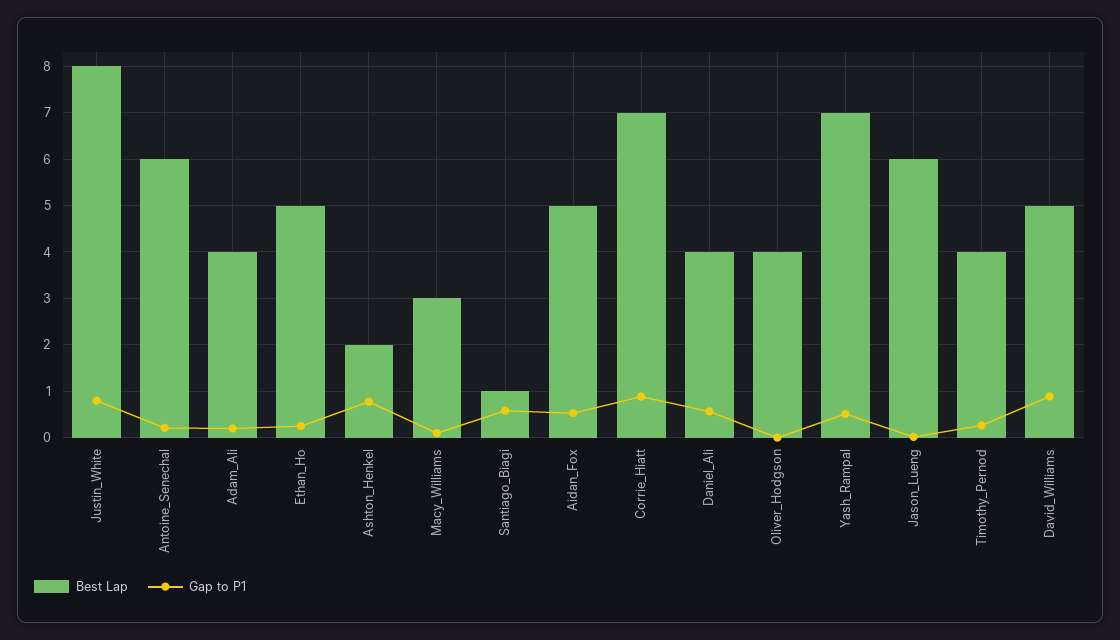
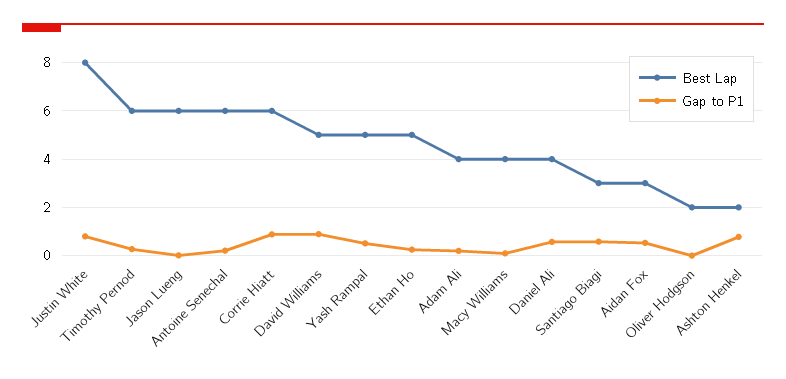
  {
    "Best Lap": {
      "Justin_White": 8,
      "Antoine_Senechal": 6,
      "Adam_Ali": 4,
      "Ethan_Ho": 5,
      "Ashton_Henkel": 2,
-     "Macy_Williams": 3,
+     "Macy_Williams": 4,
-     "Santiago_Biagi": 1,
+     "Santiago_Biagi": 3,
-     "Aidan_Fox": 5,
+     "Aidan_Fox": 3,
-     "Corrie_Hiatt": 7,
+     "Corrie_Hiatt": 6,
      "Daniel_Ali": 4,
-     "Oliver_Hodgson": 4,
+     "Oliver_Hodgson": 2,
-     "Yash_Rampal": 7,
+     "Yash_Rampal": 5,
      "Jason_Lueng": 6,
-     "Timothy_Pernod": 4,
+     "Timothy_Pernod": 6,
      "David_Williams": 5
    },
    "Gap to P1": {
      "Justin_White": 0.8,
      "Antoine_Senechal": 0.2,
      "Adam_Ali": 0.2,
      "Ethan_Ho": 0.2,
      "Ashton_Henkel": 0.8,
      "Macy_Williams": 0,
      "Santiago_Biagi": 0.6,
      "Aidan_Fox": 0.6,
      "Corrie_Hiatt": 0.8,
      "Daniel_Ali": 0.6,
      "Oliver_Hodgson": 0,
      "Yash_Rampal": 0.6,
      "Jason_Lueng": 0,
      "Timothy_Pernod": 0.2,
      "David_Williams": 0.8
    }
  }

